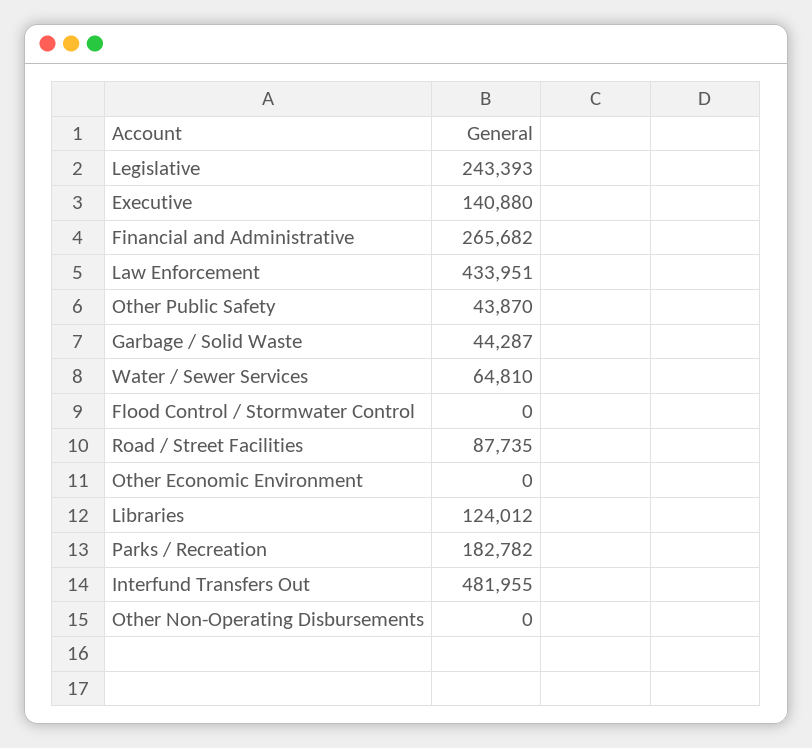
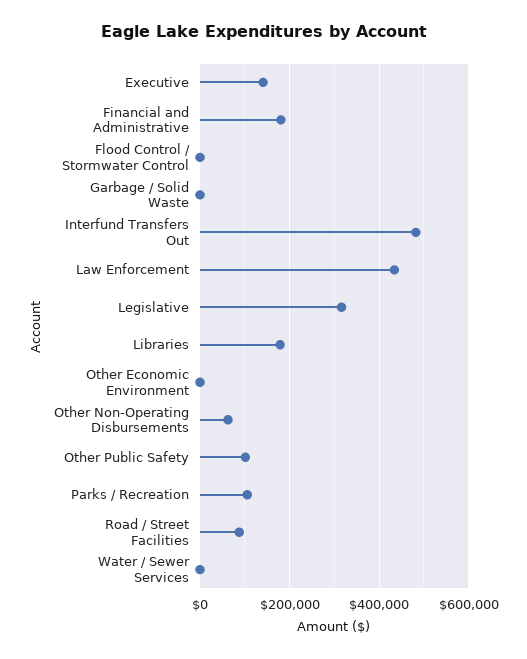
  {
-   "Legislative": 243393,
+   "Legislative": 320000,
    "Executive": 140880,
-   "Financial and Administrative": 265682,
+   "Financial and Administrative": 180000,
    "Law Enforcement": 433951,
-   "Other Public Safety": 43870,
+   "Other Public Safety": 100000,
-   "Garbage / Solid Waste": 44287,
+   "Garbage / Solid Waste": 0,
-   "Water / Sewer Services": 64810,
+   "Water / Sewer Services": 0,
    "Flood Control / Stormwater Control": 0,
    "Road / Street Facilities": 87735,
    "Other Economic Environment": 0,
-   "Libraries": 124012,
+   "Libraries": 180000,
-   "Parks / Recreation": 182782,
+   "Parks / Recreation": 100000,
    "Interfund Transfers Out": 481955,
-   "Other Non-Operating Disbursements": 0
+   "Other Non-Operating Disbursements": 60000
  }

